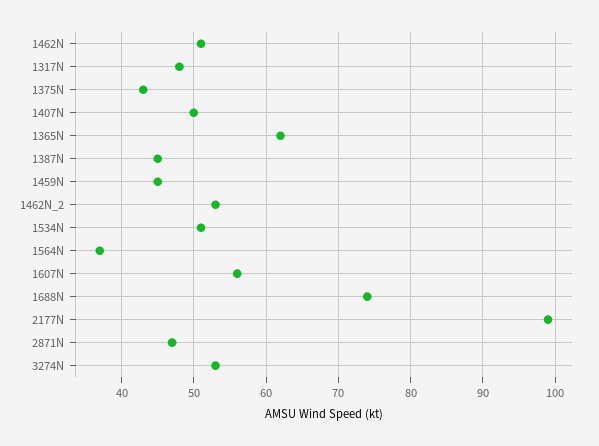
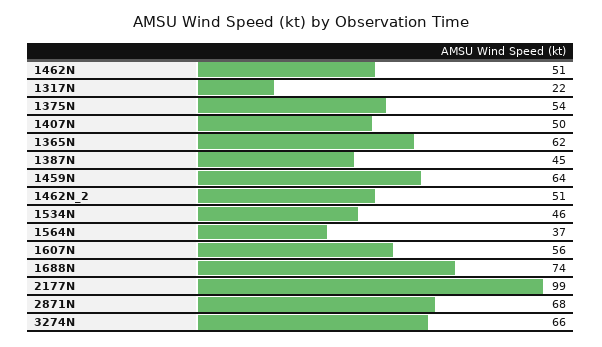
  {
    "1462N": 51,
-   "1317N": 48,
+   "1317N": 22,
-   "1375N": 43,
+   "1375N": 54,
    "1407N": 50,
    "1365N": 62,
    "1387N": 45,
-   "1459N": 45,
+   "1459N": 64,
-   "1462N_2": 53,
+   "1462N_2": 51,
-   "1534N": 51,
+   "1534N": 46,
    "1564N": 37,
    "1607N": 56,
    "1688N": 74,
    "2177N": 99,
-   "2871N": 47,
+   "2871N": 68,
-   "3274N": 53
+   "3274N": 66
  }

